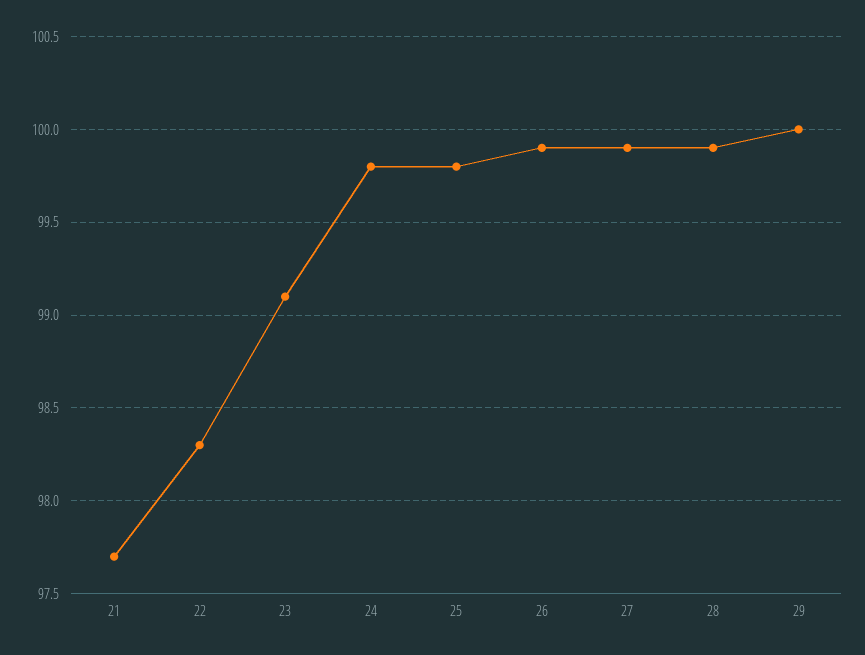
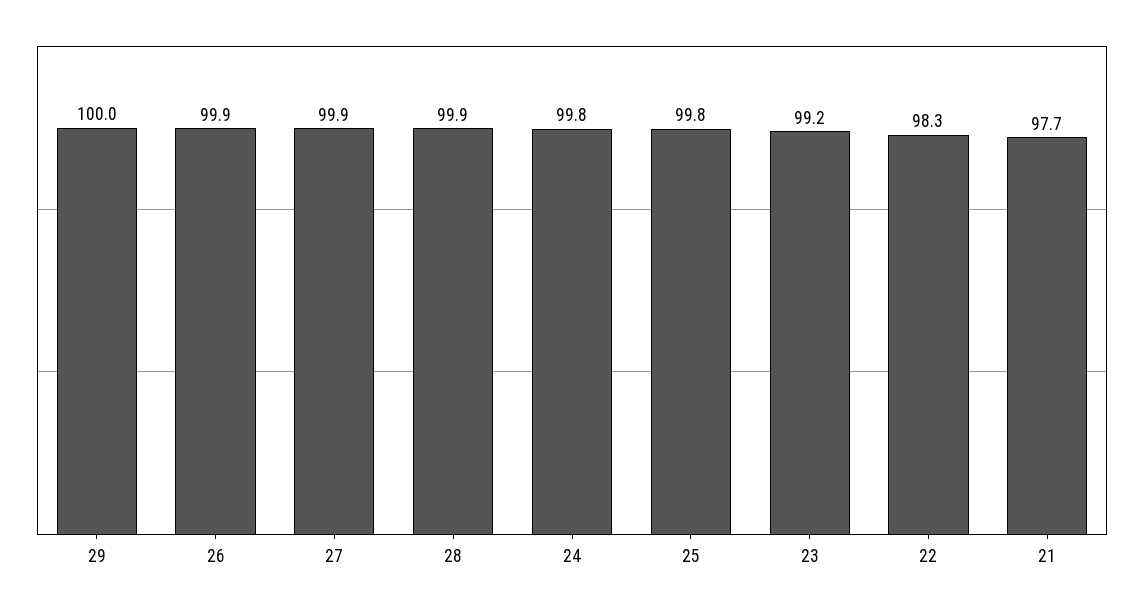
  {
    "21": 97.7,
    "22": 98.3,
-   "23": 99.1,
+   "23": 99.2,
    "24": 99.8,
    "25": 99.8,
    "26": 99.9,
    "27": 99.9,
    "28": 99.9,
    "29": 100
  }

